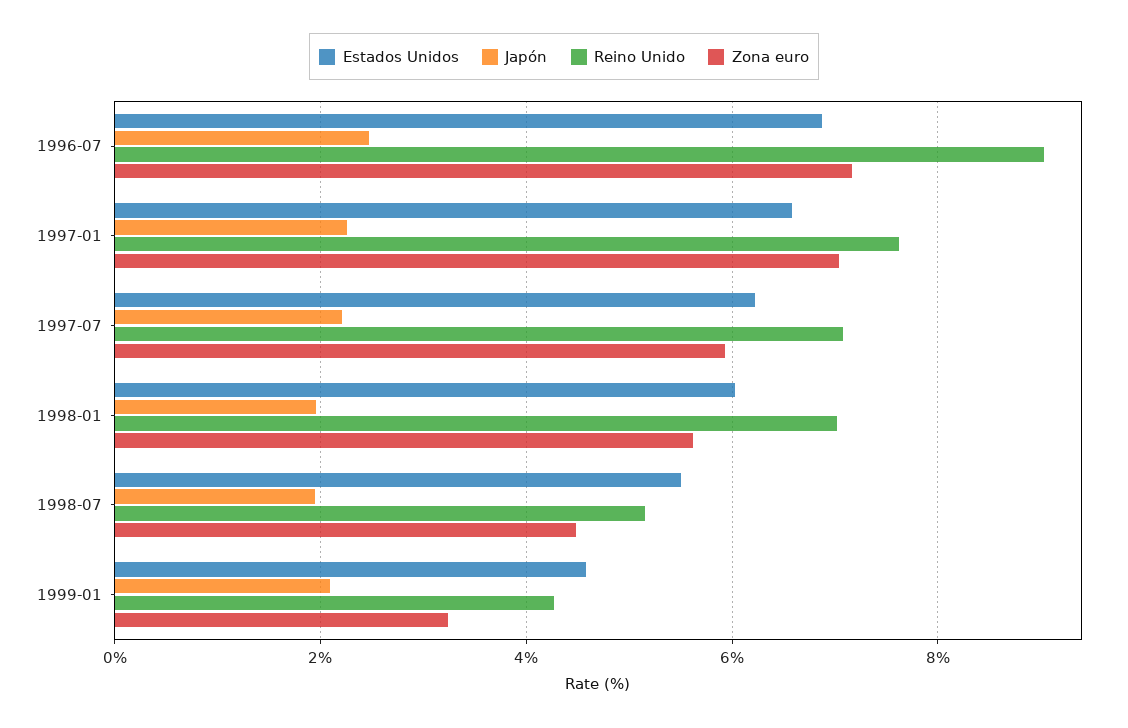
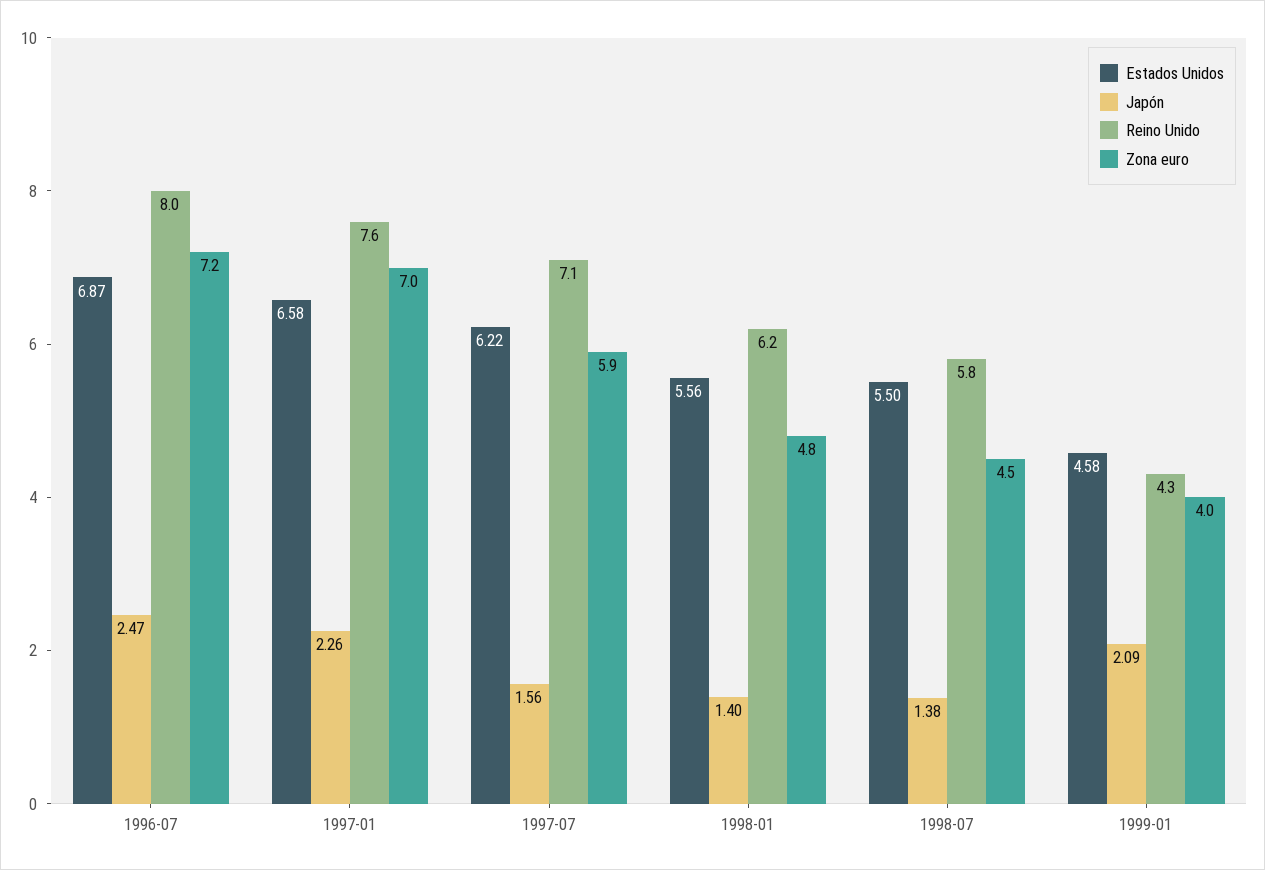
  {
    "Estados Unidos": {
      "1996-07": 6.87,
      "1997-01": 6.58,
      "1997-07": 6.22,
-     "1998-01": 6,
+     "1998-01": 5.56,
      "1998-07": 5.5,
      "1999-01": 4.58
    },
    "Japón": {
      "1996-07": 2.47,
      "1997-01": 2.26,
-     "1997-07": 2.2,
+     "1997-07": 1.56,
-     "1998-01": 2,
+     "1998-01": 1.4,
-     "1998-07": 2,
+     "1998-07": 1.38,
      "1999-01": 2.09
    },
    "Reino Unido": {
-     "1996-07": 9,
+     "1996-07": 8,
      "1997-01": 7.6,
      "1997-07": 7.1,
-     "1998-01": 7,
+     "1998-01": 6.2,
-     "1998-07": 5.2,
+     "1998-07": 5.8,
      "1999-01": 4.3
    },
    "Zona euro": {
      "1996-07": 7.2,
      "1997-01": 7,
      "1997-07": 5.9,
-     "1998-01": 5.6,
+     "1998-01": 4.8,
      "1998-07": 4.5,
-     "1999-01": 3.2
+     "1999-01": 4
    }
  }

